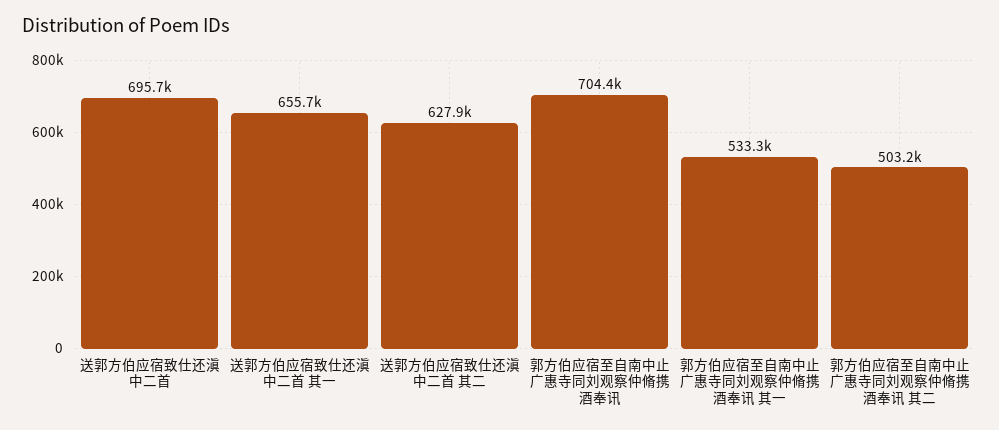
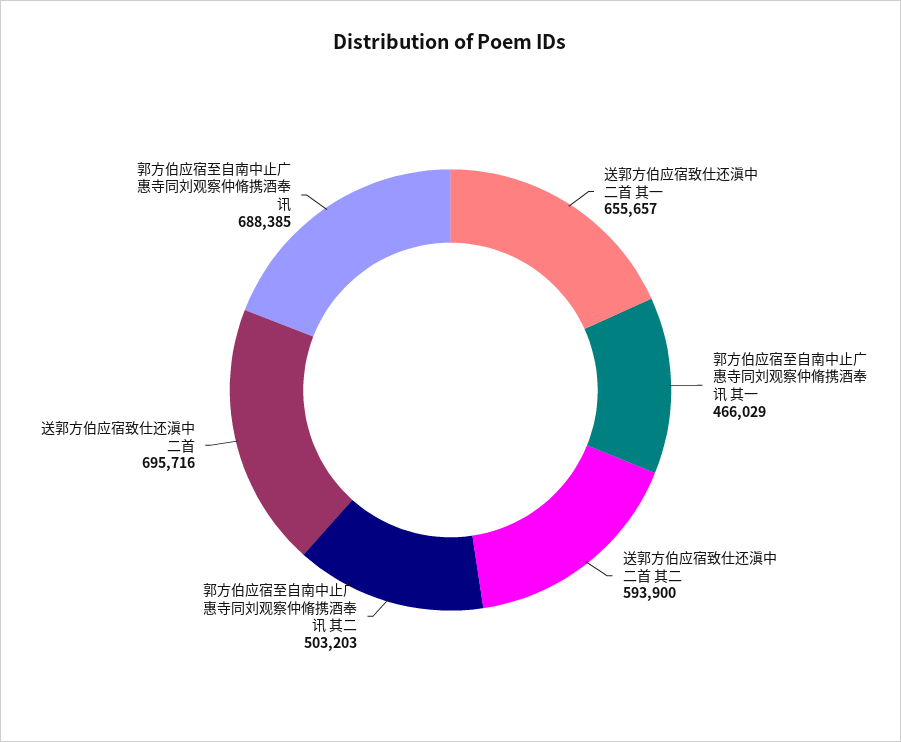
  {
    "送郭方伯应宿致仕还滇中二首": 695716,
    "送郭方伯应宿致仕还滇中二首 其一": 655657,
-   "送郭方伯应宿致仕还滇中二首 其二": 627900,
+   "送郭方伯应宿致仕还滇中二首 其二": 593900,
-   "郭方伯应宿至自南中止广惠寺同刘观察仲脩携酒奉讯": 704400,
+   "郭方伯应宿至自南中止广惠寺同刘观察仲脩携酒奉讯": 688385,
-   "郭方伯应宿至自南中止广惠寺同刘观察仲脩携酒奉讯 其一": 533300,
+   "郭方伯应宿至自南中止广惠寺同刘观察仲脩携酒奉讯 其一": 466029,
    "郭方伯应宿至自南中止广惠寺同刘观察仲脩携酒奉讯 其二": 503203
  }

